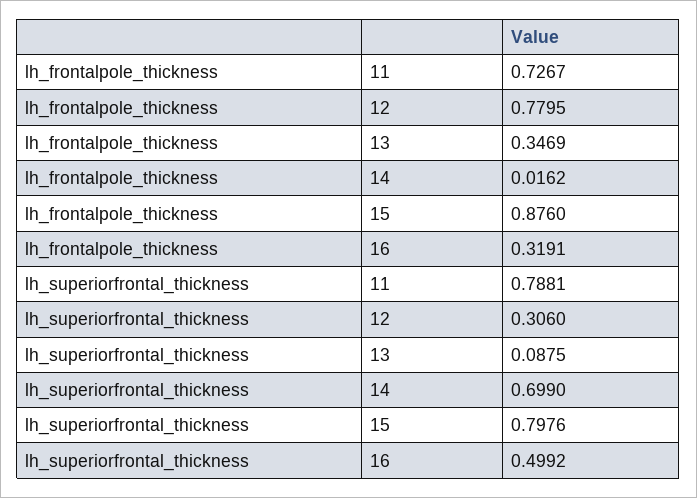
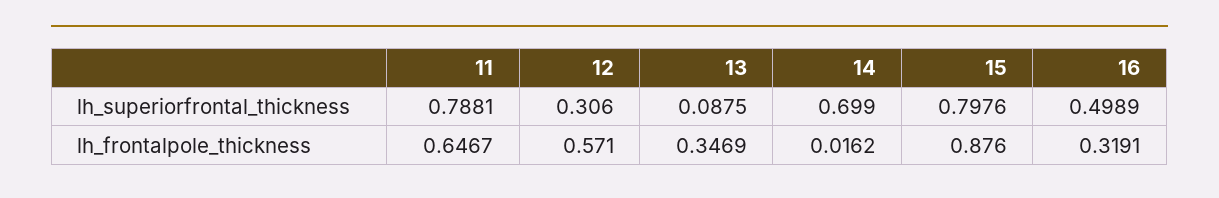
  {
    "lh_frontalpole_thickness": {
-     "11": 0.7267,
+     "11": 0.6467,
-     "12": 0.7795,
+     "12": 0.571,
      "13": 0.3469,
      "14": 0.0162,
      "15": 0.876,
      "16": 0.3191
    },
    "lh_superiorfrontal_thickness": {
      "11": 0.7881,
      "12": 0.306,
      "13": 0.0875,
      "14": 0.699,
      "15": 0.7976,
-     "16": 0.4992
+     "16": 0.4989
    }
  }

